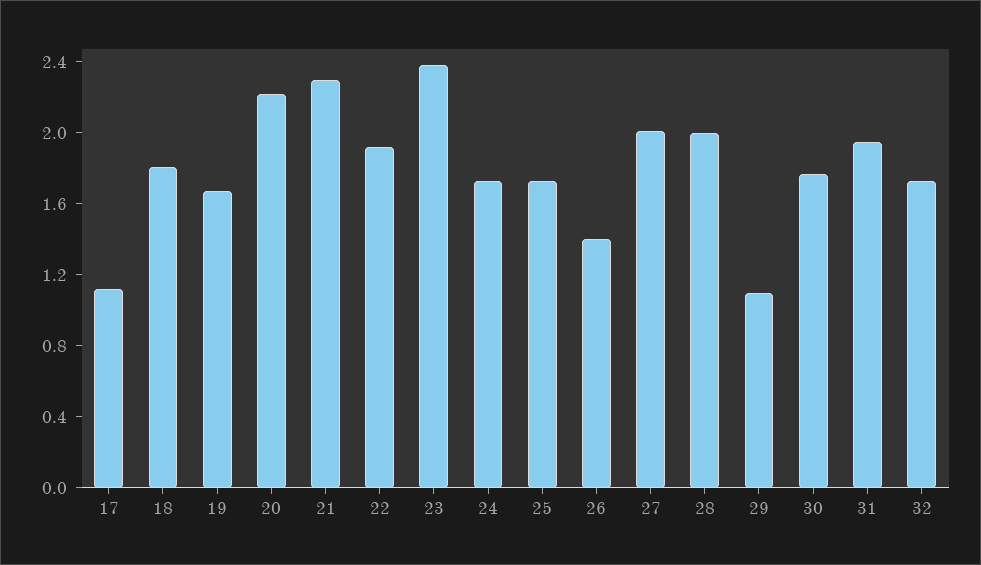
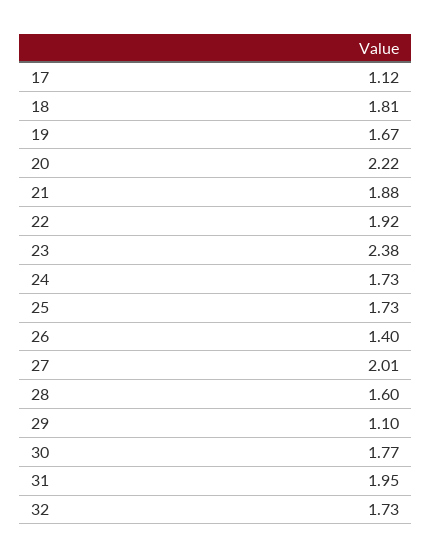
  {
    "17": 1.12,
    "18": 1.81,
    "19": 1.67,
    "20": 2.22,
-   "21": 2.3,
+   "21": 1.88,
    "22": 1.92,
    "23": 2.38,
    "24": 1.73,
    "25": 1.73,
    "26": 1.4,
    "27": 2.01,
-   "28": 2,
+   "28": 1.6,
    "29": 1.1,
    "30": 1.77,
    "31": 1.95,
    "32": 1.73
  }

